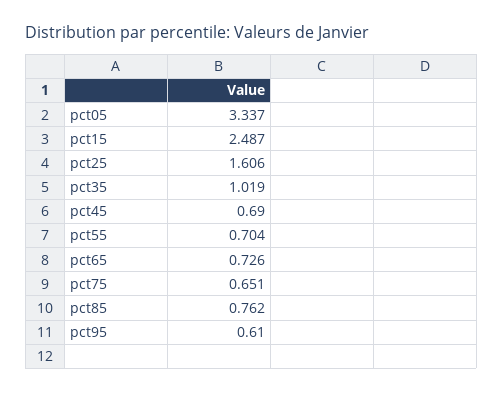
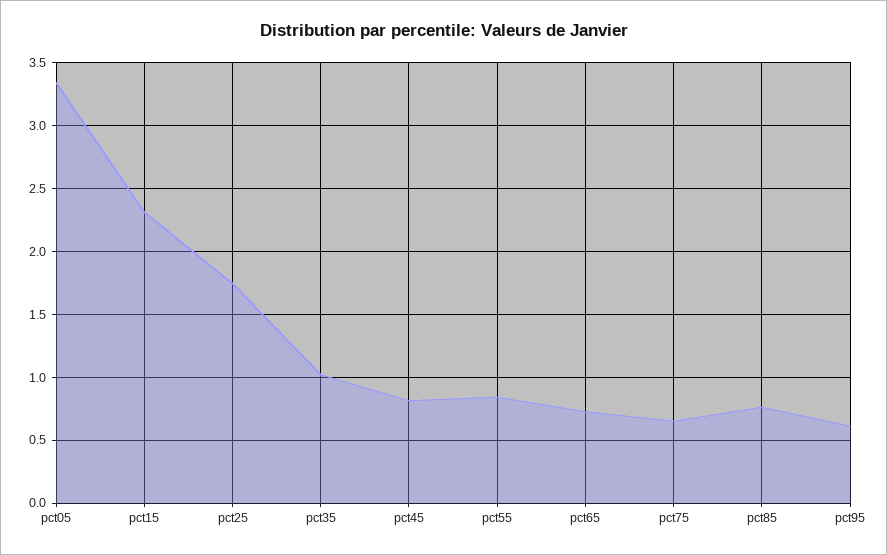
  {
    "pct05": 3.337,
-   "pct15": 2.487,
+   "pct15": 2.3,
-   "pct25": 1.606,
+   "pct25": 1.75,
    "pct35": 1.019,
-   "pct45": 0.69,
+   "pct45": 0.8,
-   "pct55": 0.704,
+   "pct55": 0.85,
    "pct65": 0.726,
    "pct75": 0.651,
    "pct85": 0.762,
    "pct95": 0.61
  }

